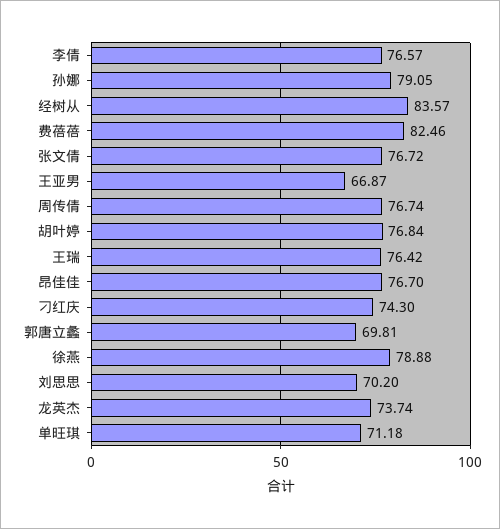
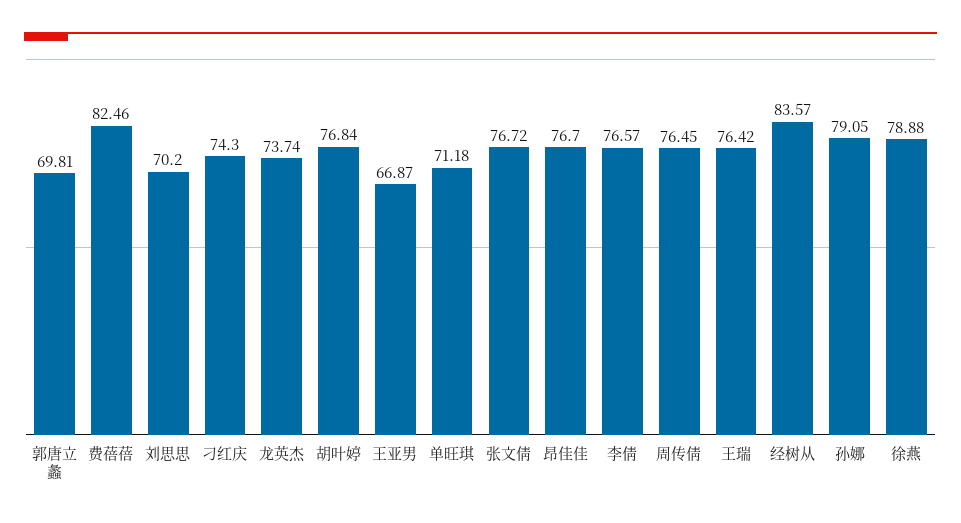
  {
    "李倩": 76.57,
    "孙娜": 79.05,
    "经树从": 83.57,
    "费蓓蓓": 82.46,
    "张文倩": 76.72,
    "王亚男": 66.87,
-   "周传倩": 76.74,
+   "周传倩": 76.45,
    "胡叶婷": 76.84,
    "王瑞": 76.42,
    "昂佳佳": 76.7,
    "刁红庆": 74.3,
    "郭唐立蠡": 69.81,
    "徐燕": 78.88,
    "刘思思": 70.2,
    "龙英杰": 73.74,
    "单旺琪": 71.18
  }

